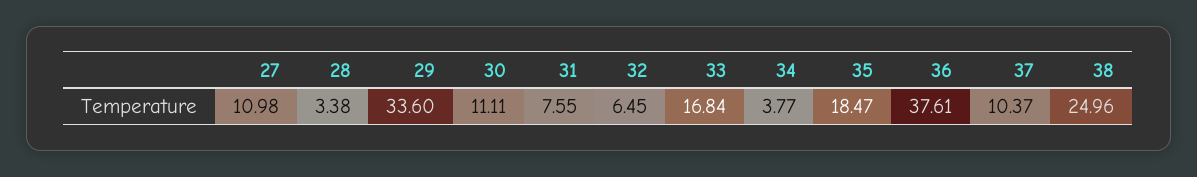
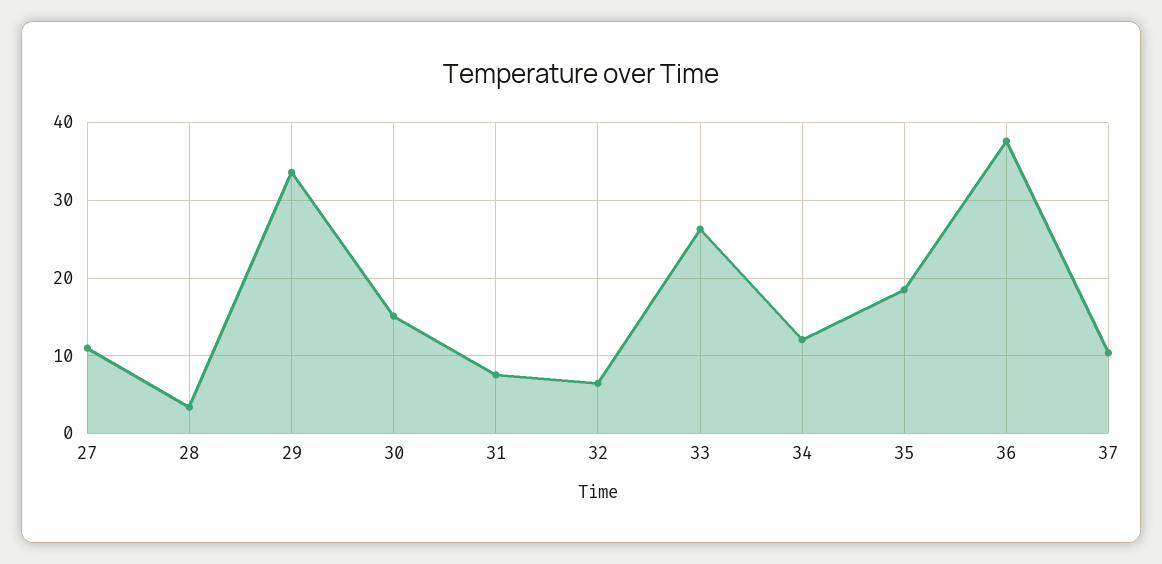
  {
    "27": 10.98,
    "28": 3.38,
    "29": 33.6,
-   "30": 11.11,
+   "30": 15,
    "31": 7.55,
    "32": 6.45,
-   "33": 16.84,
+   "33": 26,
-   "34": 3.77,
+   "34": 12,
    "35": 18.47,
    "36": 37.61,
-   "37": 10.37,
+   "37": 10.37
-   "38": 24.96
  }

